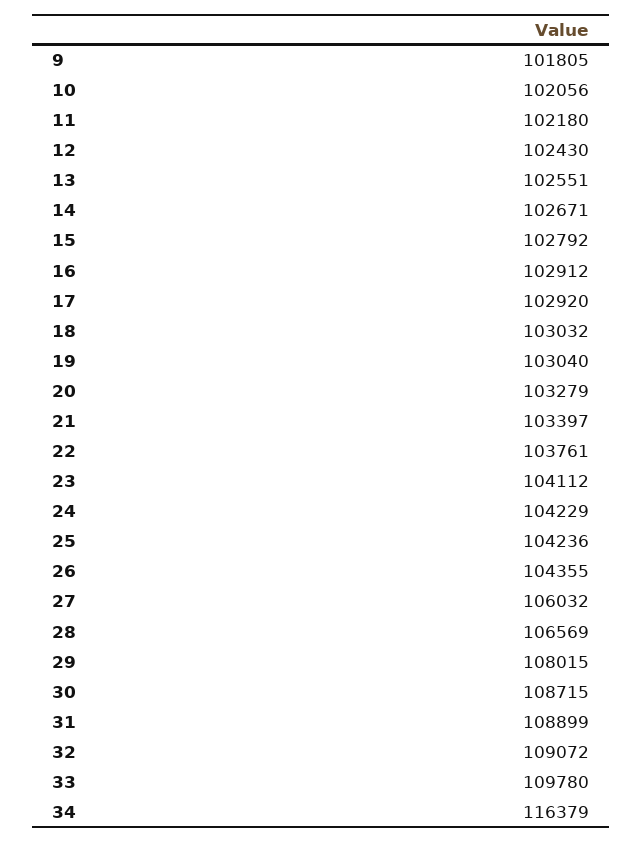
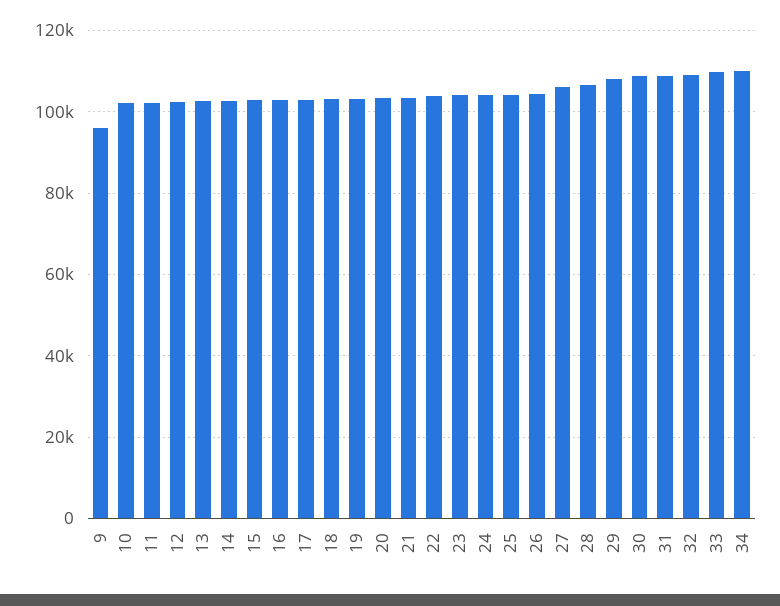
  {
-   "9": 101805,
+   "9": 96000,
    "10": 102056,
    "11": 102180,
    "12": 102430,
    "13": 102551,
    "14": 102671,
    "15": 102792,
    "16": 102912,
    "17": 102920,
    "18": 103032,
    "19": 103040,
    "20": 103279,
    "21": 103397,
    "22": 103761,
    "23": 104112,
    "24": 104229,
    "25": 104236,
    "26": 104355,
    "27": 106032,
    "28": 106569,
    "29": 108015,
    "30": 108715,
    "31": 108899,
    "32": 109072,
    "33": 109780,
-   "34": 116379
+   "34": 110000
  }

